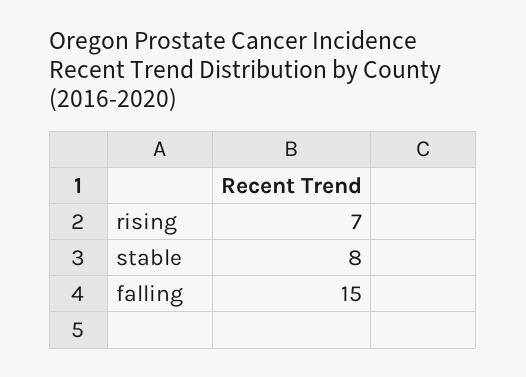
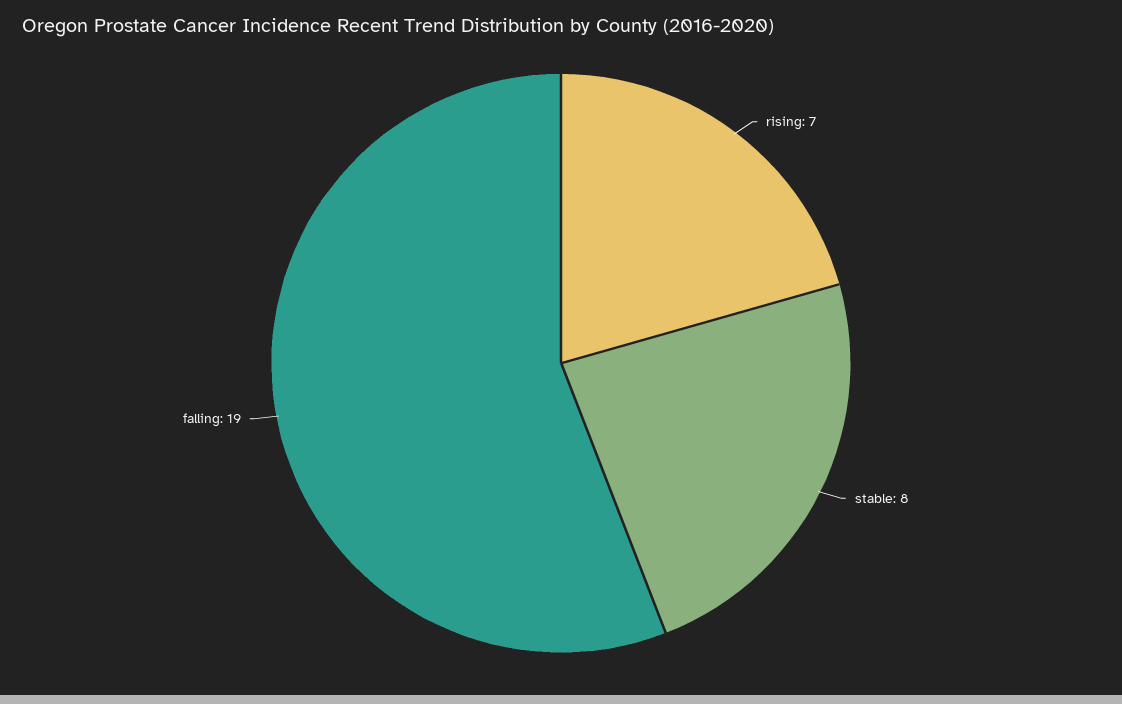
  {
    "rising": 7,
    "stable": 8,
-   "falling": 15
+   "falling": 19
  }

